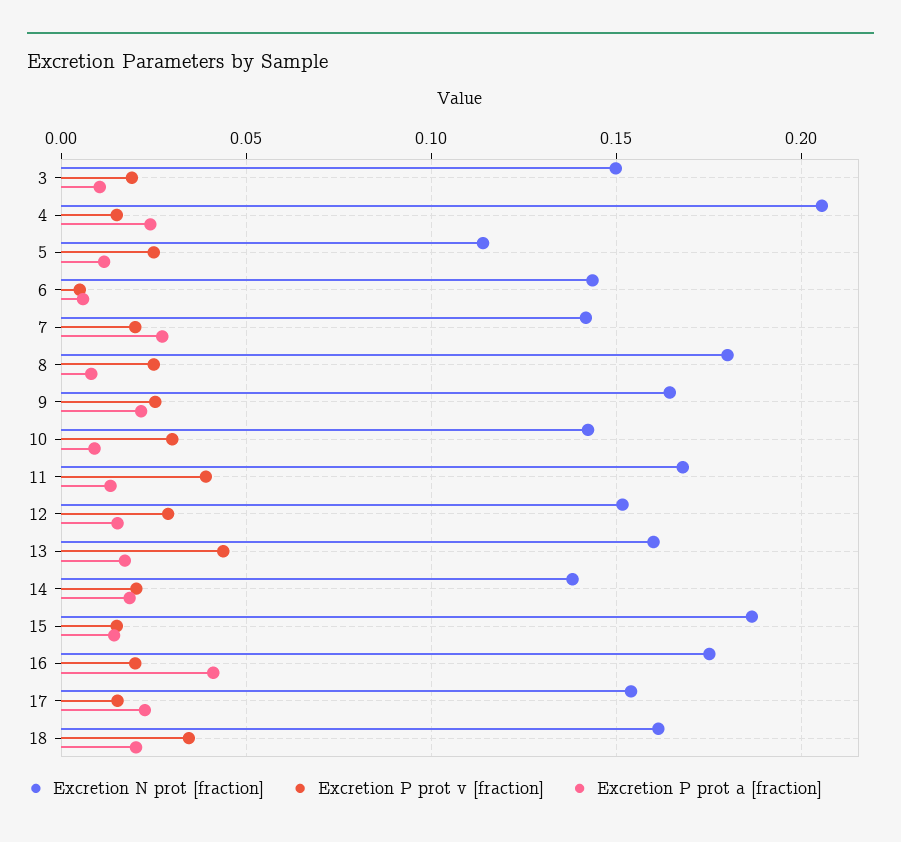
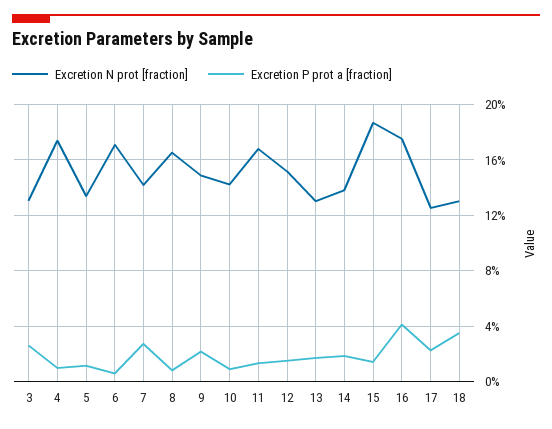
  {
    "Excretion N prot [fraction]": {
-     "3": 0.15,
+     "3": 0.13,
-     "4": 0.205,
+     "4": 0.175,
-     "5": 0.115,
+     "5": 0.135,
-     "6": 0.145,
+     "6": 0.17,
      "7": 0.14,
-     "8": 0.18,
+     "8": 0.165,
-     "9": 0.165,
+     "9": 0.15,
      "10": 0.14,
      "11": 0.17,
      "12": 0.15,
-     "13": 0.16,
+     "13": 0.13,
      "14": 0.14,
      "15": 0.185,
      "16": 0.175,
-     "17": 0.155,
+     "17": 0.125,
-     "18": 0.16
+     "18": 0.13
    },
-   "Excretion P prot v [fraction]": {
-     "3": 0.02,
-     "4": 0.015,
-     "5": 0.025,
-     "6": 0.005,
-     "7": 0.02,
-     "8": 0.025,
-     "9": 0.025,
-     "10": 0.03,
-     "11": 0.04,
-     "12": 0.03,
-     "13": 0.045,
-     "14": 0.02,
-     "15": 0.015,
-     "16": 0.02,
-     "17": 0.015,
-     "18": 0.035
-   },
    "Excretion P prot a [fraction]": {
-     "3": 0.01,
+     "3": 0.025,
-     "4": 0.025,
+     "4": 0.01,
      "5": 0.01,
      "6": 0.005,
      "7": 0.025,
      "8": 0.01,
      "9": 0.02,
      "10": 0.01,
      "11": 0.015,
      "12": 0.015,
      "13": 0.015,
      "14": 0.02,
      "15": 0.015,
      "16": 0.04,
      "17": 0.025,
-     "18": 0.02
+     "18": 0.035
    }
  }

